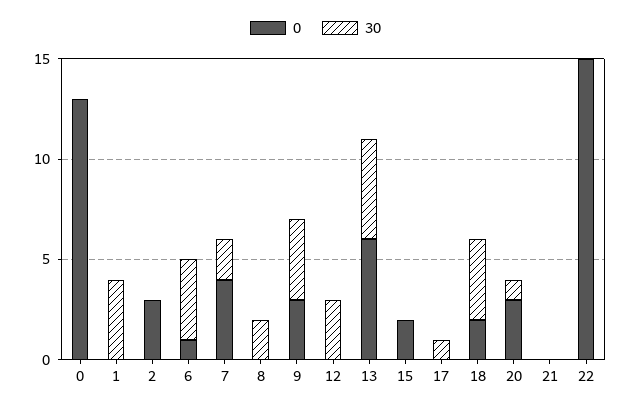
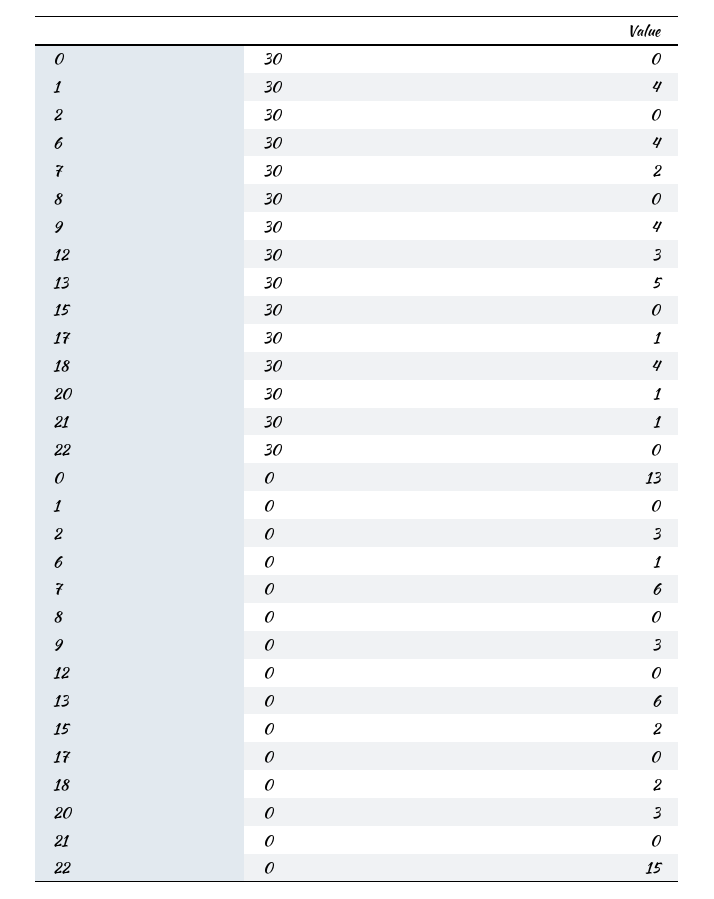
  {
    "0": {
      "0": 13,
      "1": 0,
      "2": 3,
      "6": 1,
-     "7": 4,
+     "7": 6,
      "8": 0,
      "9": 3,
      "12": 0,
      "13": 6,
      "15": 2,
      "17": 0,
      "18": 2,
      "20": 3,
      "21": 0,
      "22": 15
    },
    "30": {
      "0": 0,
      "1": 4,
      "2": 0,
      "6": 4,
      "7": 2,
-     "8": 2,
+     "8": 0,
      "9": 4,
      "12": 3,
      "13": 5,
      "15": 0,
      "17": 1,
      "18": 4,
      "20": 1,
-     "21": 0,
+     "21": 1,
      "22": 0
    }
  }

